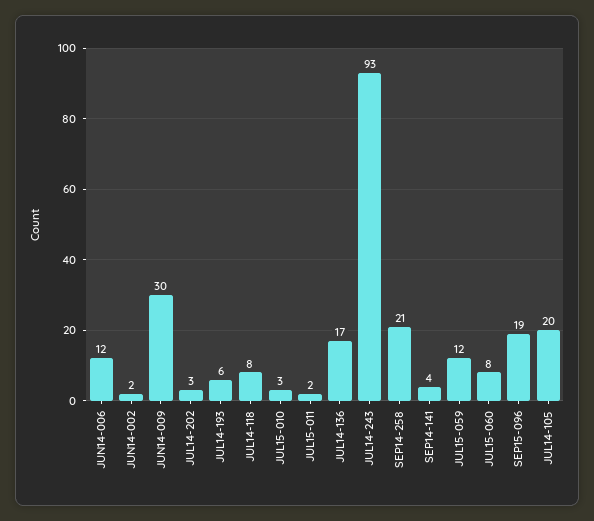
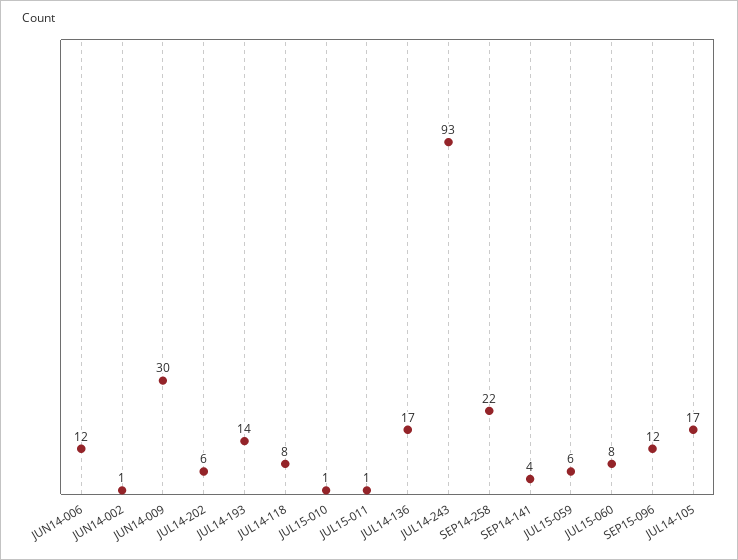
  {
    "JUN14-006": 12,
-   "JUN14-002": 2,
+   "JUN14-002": 1,
    "JUN14-009": 30,
-   "JUL14-202": 3,
+   "JUL14-202": 6,
-   "JUL14-193": 6,
+   "JUL14-193": 14,
    "JUL14-118": 8,
-   "JUL15-010": 3,
+   "JUL15-010": 1,
-   "JUL15-011": 2,
+   "JUL15-011": 1,
    "JUL14-136": 17,
    "JUL14-243": 93,
-   "SEP14-258": 21,
+   "SEP14-258": 22,
    "SEP14-141": 4,
-   "JUL15-059": 12,
+   "JUL15-059": 6,
    "JUL15-060": 8,
-   "SEP15-096": 19,
+   "SEP15-096": 12,
-   "JUL14-105": 20
+   "JUL14-105": 17
  }

